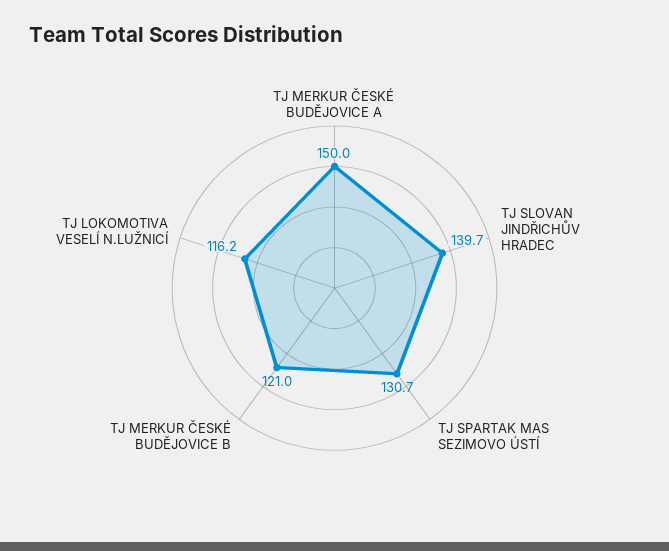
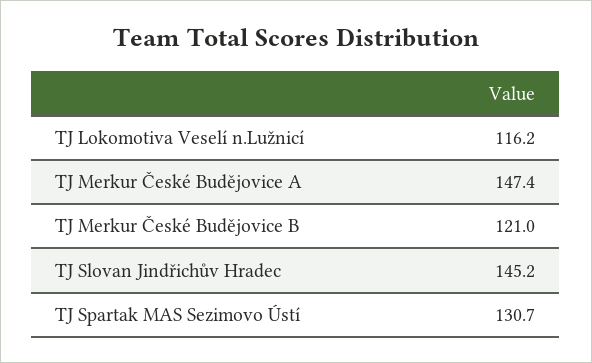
  {
-   "TJ MERKUR ČESKÉ BUDĚJOVICE A": 150,
+   "TJ MERKUR ČESKÉ BUDĚJOVICE A": 147.4,
-   "TJ SLOVAN JINDŘICHŮV HRADEC": 139.7,
+   "TJ SLOVAN JINDŘICHŮV HRADEC": 145.2,
    "TJ SPARTAK MAS SEZIMOVO ÚSTÍ": 130.7,
    "TJ MERKUR ČESKÉ BUDĚJOVICE B": 121,
    "TJ LOKOMOTIVA VESELÍ N.LUŽNICÍ": 116.2
  }

